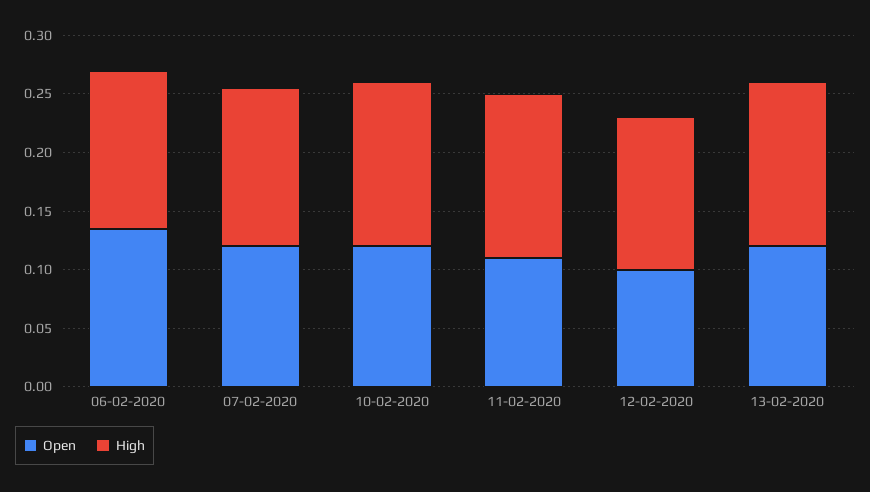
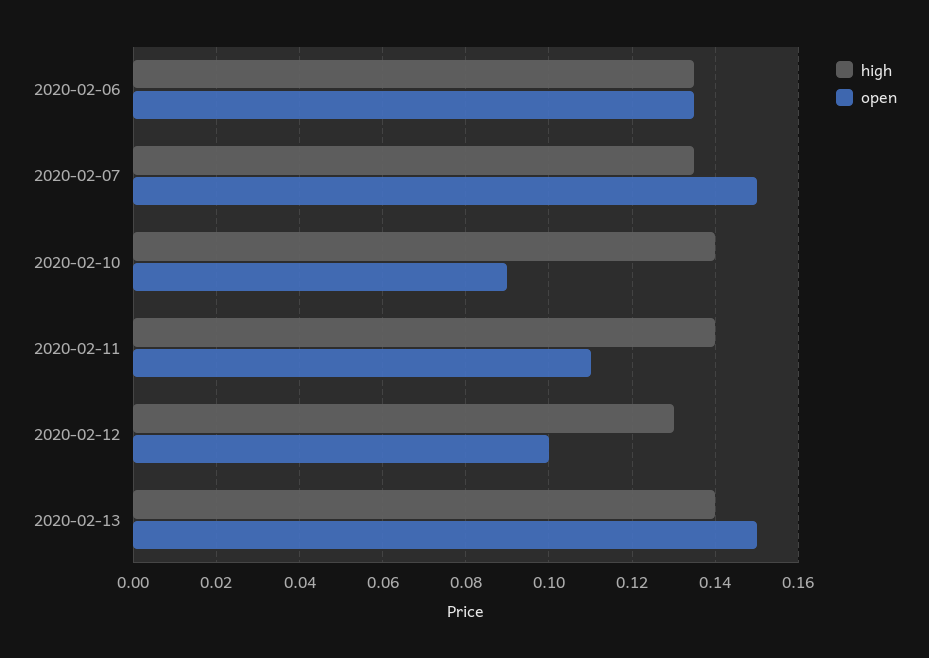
  {
    "Open": {
      "06-02-2020": 0.135,
-     "07-02-2020": 0.12,
+     "07-02-2020": 0.15,
-     "10-02-2020": 0.12,
+     "10-02-2020": 0.09,
      "11-02-2020": 0.11,
      "12-02-2020": 0.1,
-     "13-02-2020": 0.12
+     "13-02-2020": 0.15
    },
    "High": {
      "06-02-2020": 0.135,
      "07-02-2020": 0.135,
      "10-02-2020": 0.14,
      "11-02-2020": 0.14,
      "12-02-2020": 0.13,
      "13-02-2020": 0.14
    }
  }

